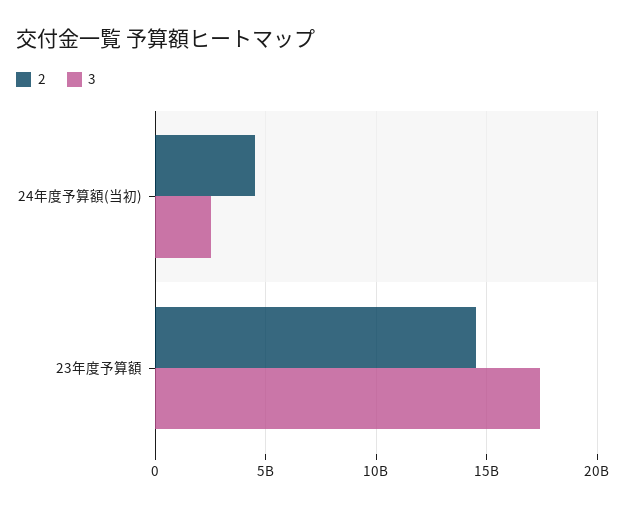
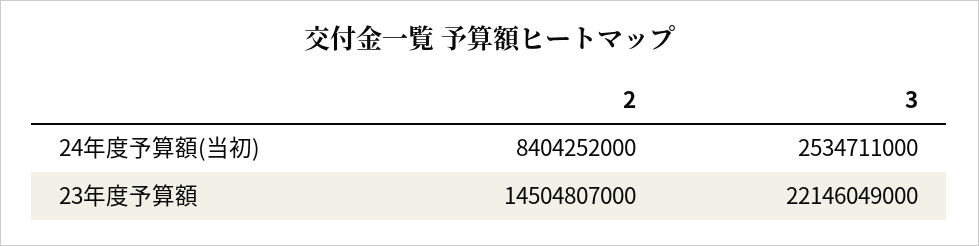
  {
    "2": {
-     "24年度予算額(当初)": 4500000000,
+     "24年度予算額(当初)": 8404252000,
      "23年度予算額": 14504807000
    },
    "3": {
      "24年度予算額(当初)": 2534711000,
-     "23年度予算額": 17500000000
+     "23年度予算額": 22146049000
    }
  }

